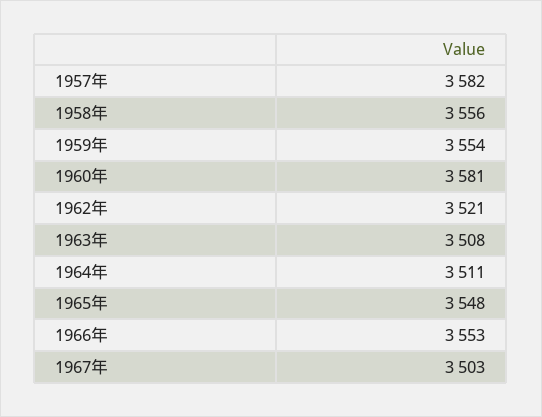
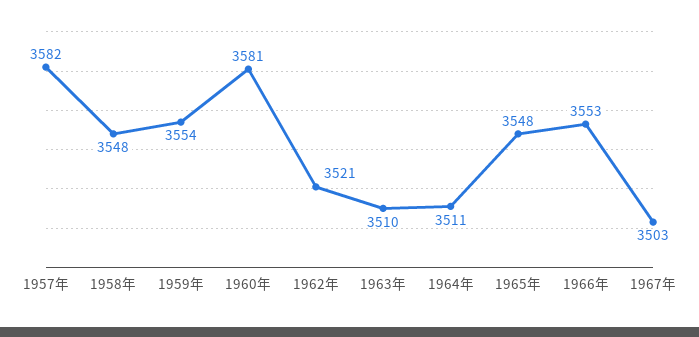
  {
    "1957年": 3582,
-   "1958年": 3556,
+   "1958年": 3548,
    "1959年": 3554,
    "1960年": 3581,
    "1962年": 3521,
-   "1963年": 3508,
+   "1963年": 3510,
    "1964年": 3511,
    "1965年": 3548,
    "1966年": 3553,
    "1967年": 3503
  }

